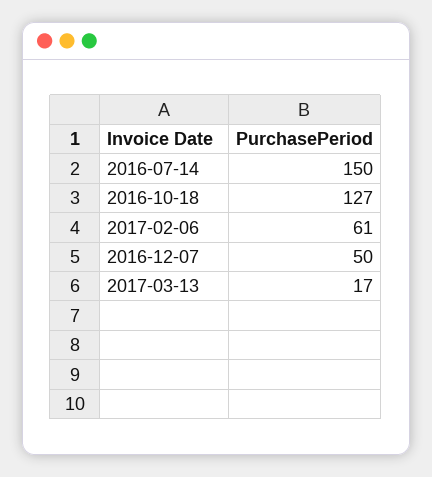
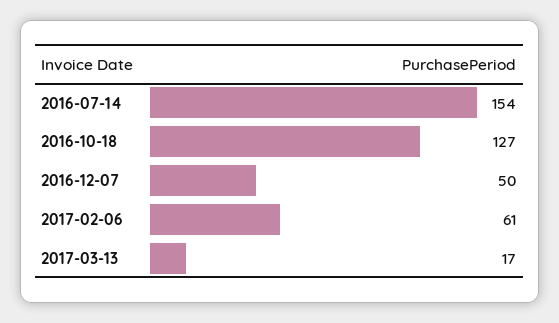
  {
-   "2016-07-14": 150,
+   "2016-07-14": 154,
    "2016-10-18": 127,
    "2017-02-06": 61,
    "2016-12-07": 50,
    "2017-03-13": 17
  }

